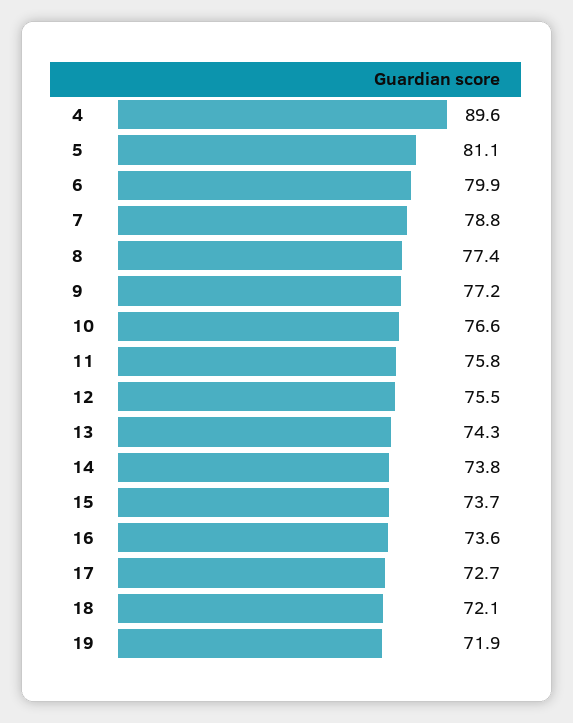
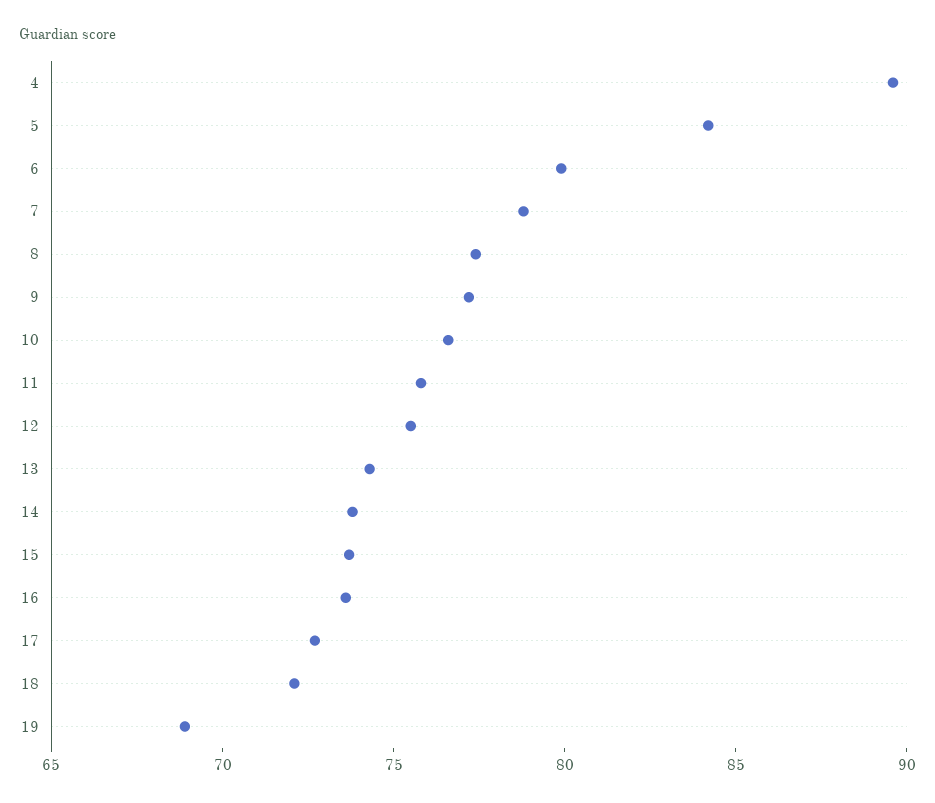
  {
    "4": 89.6,
-   "5": 81.1,
+   "5": 84,
    "6": 79.9,
    "7": 78.8,
    "8": 77.4,
    "9": 77.2,
    "10": 76.6,
    "11": 75.8,
    "12": 75.5,
    "13": 74.3,
    "14": 73.8,
    "15": 73.7,
    "16": 73.6,
    "17": 72.7,
    "18": 72.1,
-   "19": 71.9
+   "19": 69
  }

